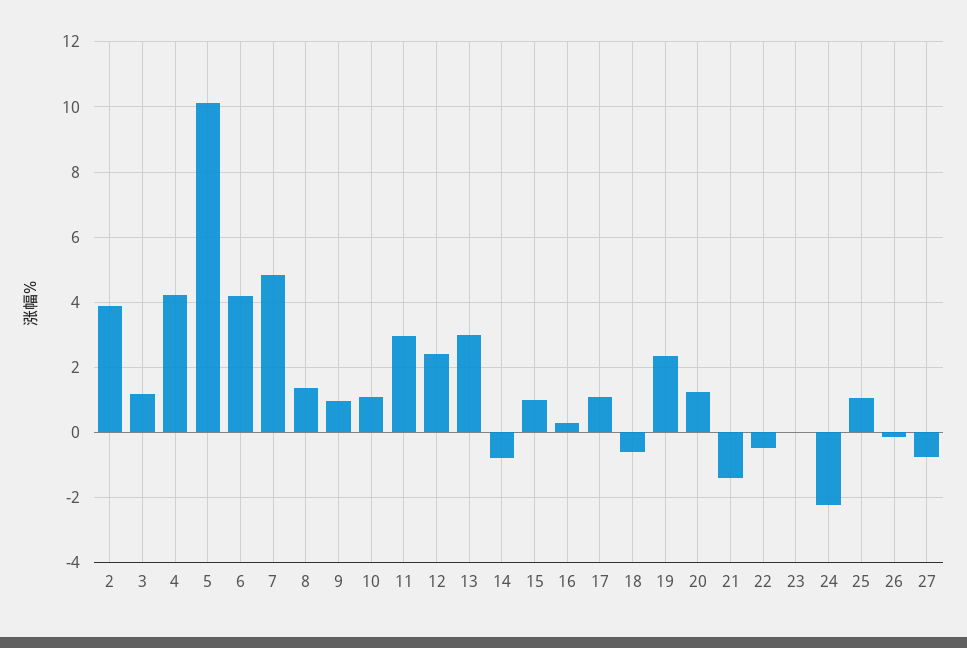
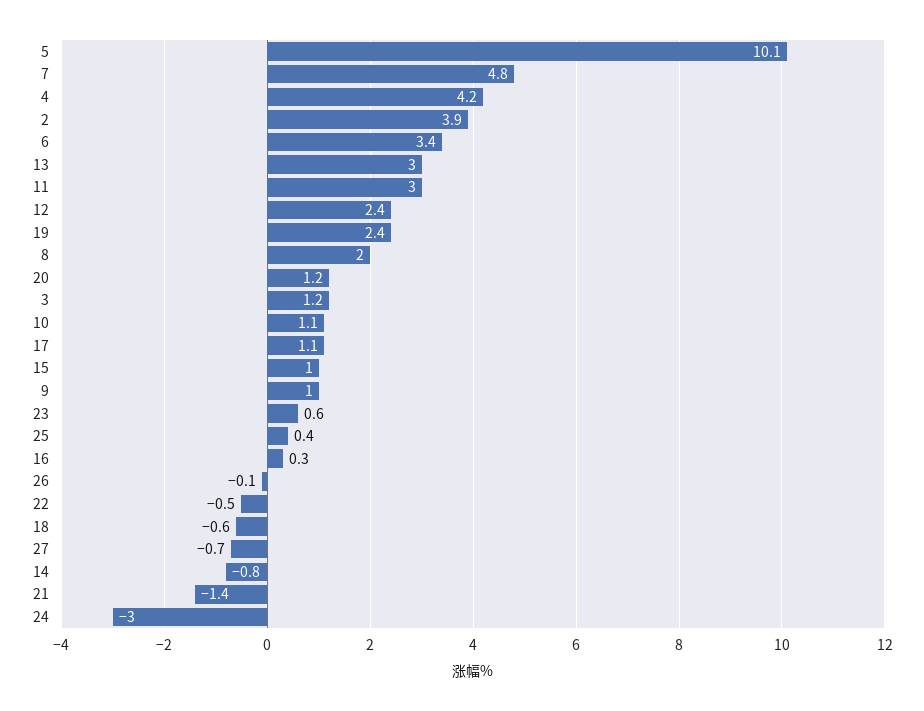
  {
    "2": 3.9,
    "3": 1.2,
    "4": 4.2,
    "5": 10.1,
-   "6": 4.2,
+   "6": 3.4,
    "7": 4.8,
-   "8": 1.4,
+   "8": 2,
    "9": 1,
    "10": 1.1,
    "11": 3,
    "12": 2.4,
    "13": 3,
    "14": -0.8,
    "15": 1,
    "16": 0.3,
    "17": 1.1,
    "18": -0.6,
    "19": 2.4,
    "20": 1.2,
    "21": -1.4,
    "22": -0.5,
-   "23": 0,
+   "23": 0.6,
-   "24": -2.2,
+   "24": -3,
-   "25": 1,
+   "25": 0.4,
    "26": -0.1,
    "27": -0.7
  }

